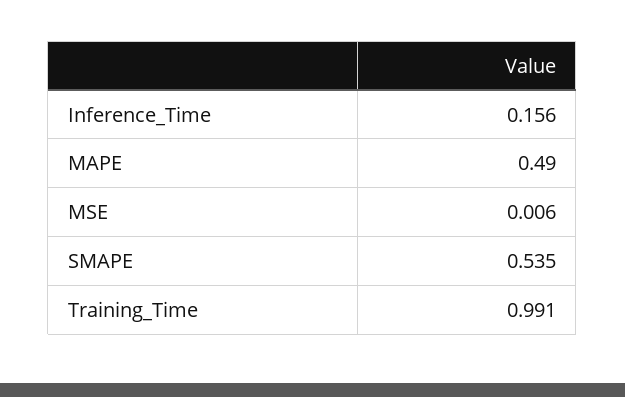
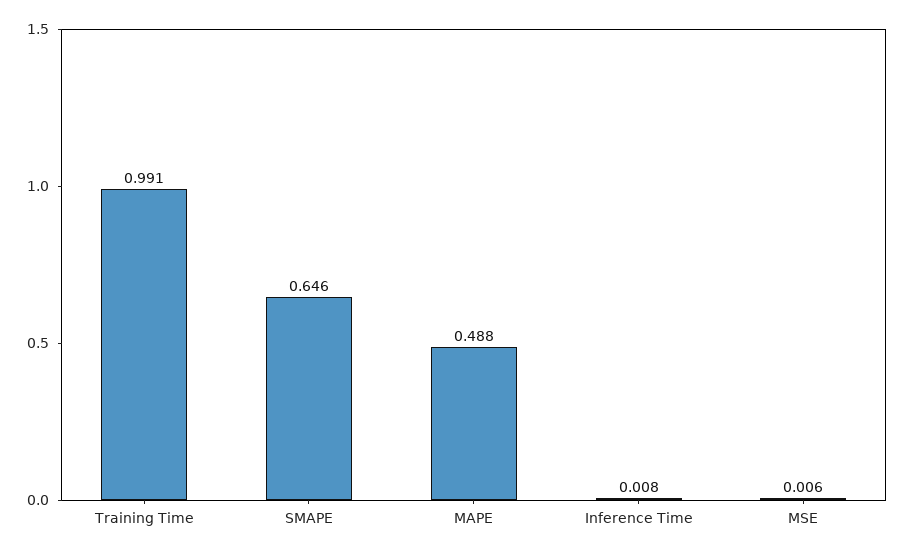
  {
-   "Inference_Time": 0.156,
+   "Inference_Time": 0.008,
-   "MAPE": 0.49,
+   "MAPE": 0.488,
    "MSE": 0.006,
-   "SMAPE": 0.535,
+   "SMAPE": 0.646,
    "Training_Time": 0.991
  }

